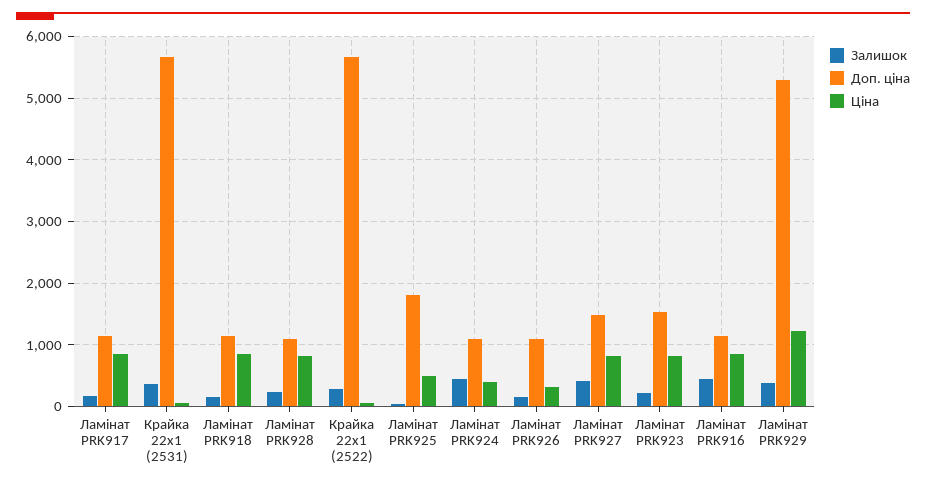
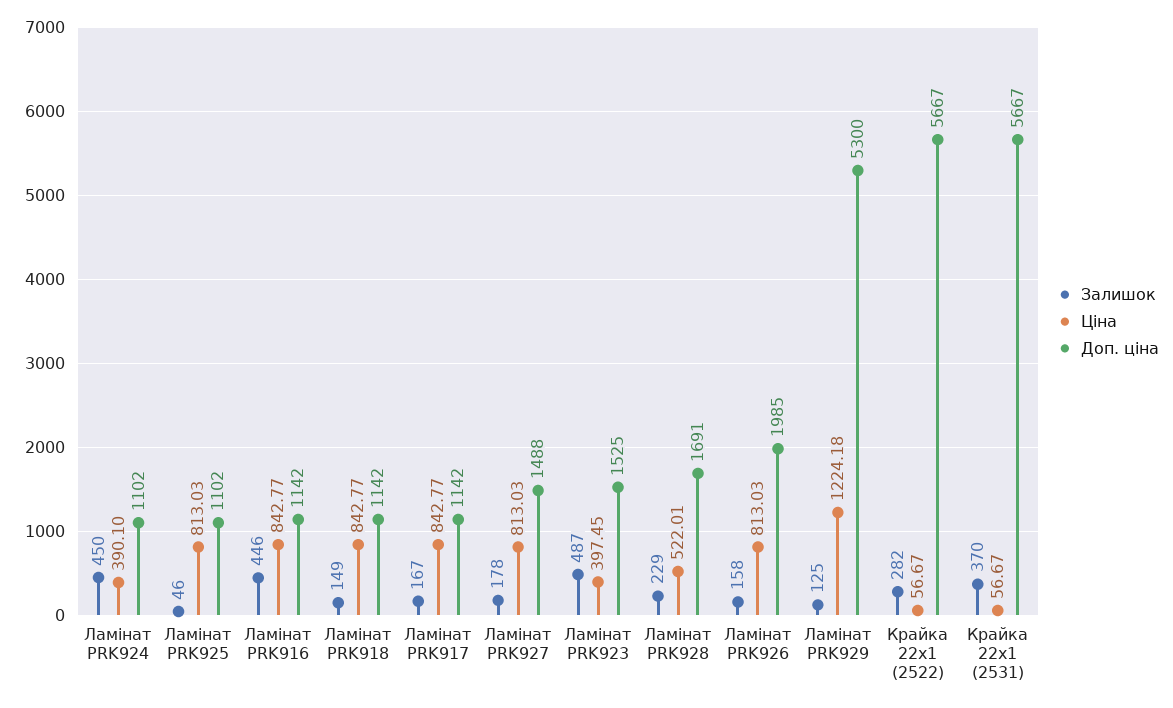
  {
    "Залишок": {
      "Ламінат PRK917": 167,
      "Крайка 22x1 (2531)": 370,
      "Ламінат PRK918": 149,
      "Ламінат PRK928": 229,
      "Крайка 22x1 (2522)": 282,
      "Ламінат PRK925": 46,
      "Ламінат PRK924": 450,
      "Ламінат PRK926": 158,
-     "Ламінат PRK927": 400,
+     "Ламінат PRK927": 178,
-     "Ламінат PRK923": 200,
+     "Ламінат PRK923": 487,
      "Ламінат PRK916": 446,
-     "Ламінат PRK929": 400
+     "Ламінат PRK929": 125
    },
    "Доп. ціна": {
      "Ламінат PRK917": 1142,
      "Крайка 22x1 (2531)": 5667,
      "Ламінат PRK918": 1142,
-     "Ламінат PRK928": 1100,
+     "Ламінат PRK928": 1691,
      "Крайка 22x1 (2522)": 5667,
-     "Ламінат PRK925": 1800,
+     "Ламінат PRK925": 1102,
      "Ламінат PRK924": 1102,
-     "Ламінат PRK926": 1100,
+     "Ламінат PRK926": 1985,
      "Ламінат PRK927": 1488,
      "Ламінат PRK923": 1525,
      "Ламінат PRK916": 1142,
      "Ламінат PRK929": 5300
    },
    "Ціна": {
      "Ламінат PRK917": 842.77,
      "Крайка 22x1 (2531)": 56.67,
      "Ламінат PRK918": 842.77,
-     "Ламінат PRK928": 800,
+     "Ламінат PRK928": 522.01,
      "Крайка 22x1 (2522)": 56.67,
-     "Ламінат PRK925": 500,
+     "Ламінат PRK925": 813.03,
      "Ламінат PRK924": 390.1,
-     "Ламінат PRK926": 300,
+     "Ламінат PRK926": 813.03,
      "Ламінат PRK927": 813.03,
-     "Ламінат PRK923": 800,
+     "Ламінат PRK923": 397.45,
      "Ламінат PRK916": 842.77,
      "Ламінат PRK929": 1224.18
    }
  }

